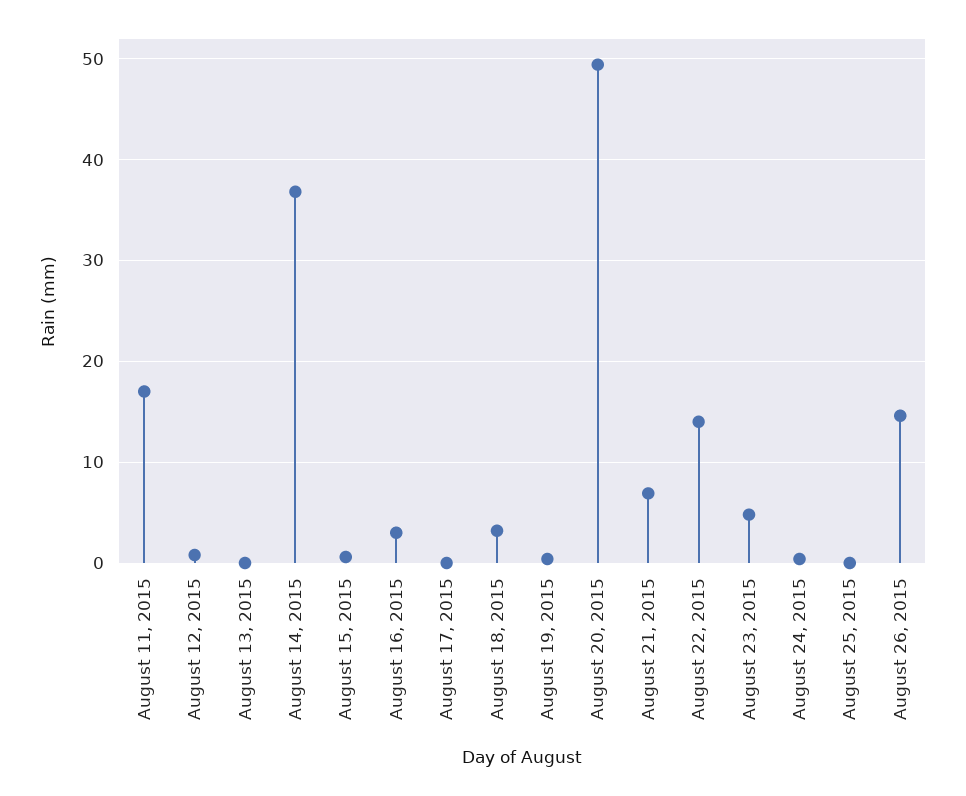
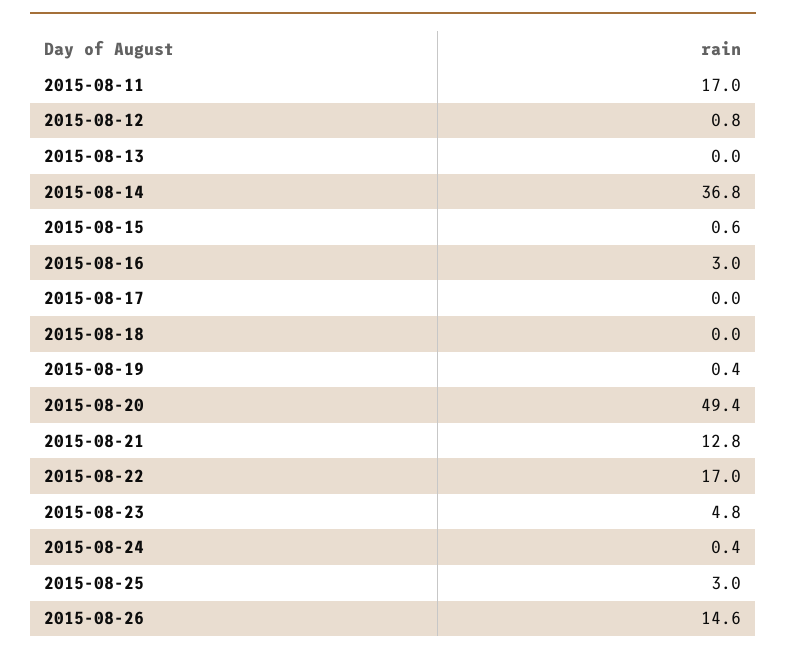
  {
    "August 11, 2015": 17,
    "August 12, 2015": 0.8,
    "August 13, 2015": 0,
    "August 14, 2015": 36.8,
    "August 15, 2015": 0.6,
    "August 16, 2015": 3,
    "August 17, 2015": 0,
-   "August 18, 2015": 3,
+   "August 18, 2015": 0,
    "August 19, 2015": 0.4,
    "August 20, 2015": 49.4,
-   "August 21, 2015": 7,
+   "August 21, 2015": 12.8,
-   "August 22, 2015": 14,
+   "August 22, 2015": 17,
    "August 23, 2015": 4.8,
    "August 24, 2015": 0.4,
-   "August 25, 2015": 0,
+   "August 25, 2015": 3,
    "August 26, 2015": 14.6
  }

